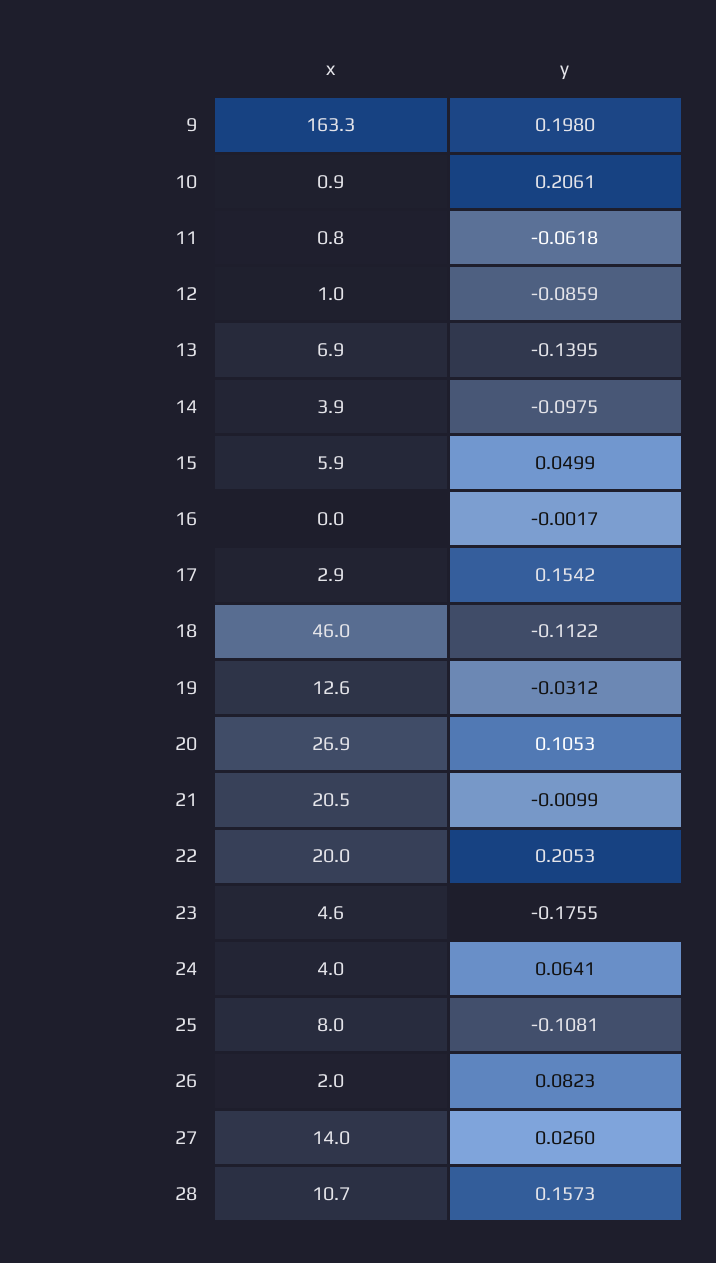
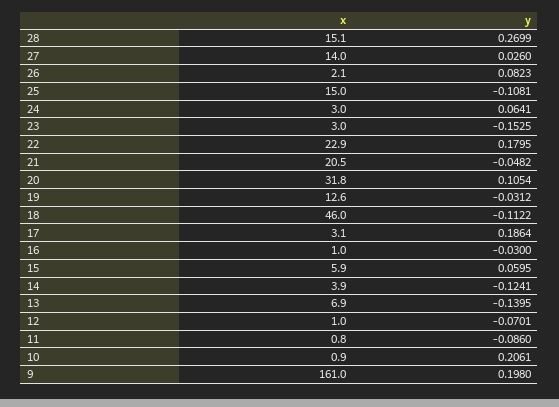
  {
    "x": {
-     "9": 163.3,
+     "9": 161,
      "10": 0.9,
      "11": 0.8,
      "12": 1,
      "13": 6.9,
      "14": 3.9,
      "15": 5.9,
-     "16": 0,
+     "16": 1,
-     "17": 2.9,
+     "17": 3.1,
      "18": 46,
      "19": 12.6,
-     "20": 26.9,
+     "20": 31.8,
      "21": 20.5,
-     "22": 20,
+     "22": 22.9,
-     "23": 4.6,
+     "23": 3,
-     "24": 4,
+     "24": 3,
-     "25": 8,
+     "25": 15,
-     "26": 2,
+     "26": 2.1,
      "27": 14,
-     "28": 10.7
+     "28": 15.1
    },
    "y": {
      "9": 0.198,
      "10": 0.2061,
-     "11": -0.0618,
+     "11": -0.086,
-     "12": -0.0859,
+     "12": -0.0701,
      "13": -0.1395,
-     "14": -0.0975,
+     "14": -0.1241,
-     "15": 0.0499,
+     "15": 0.0595,
-     "16": -0.0017,
+     "16": -0.03,
-     "17": 0.1542,
+     "17": 0.1864,
      "18": -0.1122,
      "19": -0.0312,
-     "20": 0.1053,
+     "20": 0.1054,
-     "21": -0.0099,
+     "21": -0.0482,
-     "22": 0.2053,
+     "22": 0.1795,
-     "23": -0.1755,
+     "23": -0.1525,
      "24": 0.0641,
      "25": -0.1081,
      "26": 0.0823,
      "27": 0.026,
-     "28": 0.1573
+     "28": 0.2699
    }
  }

